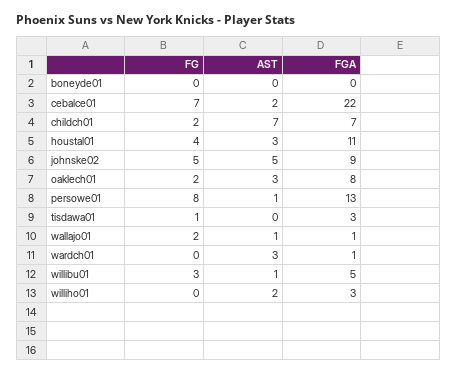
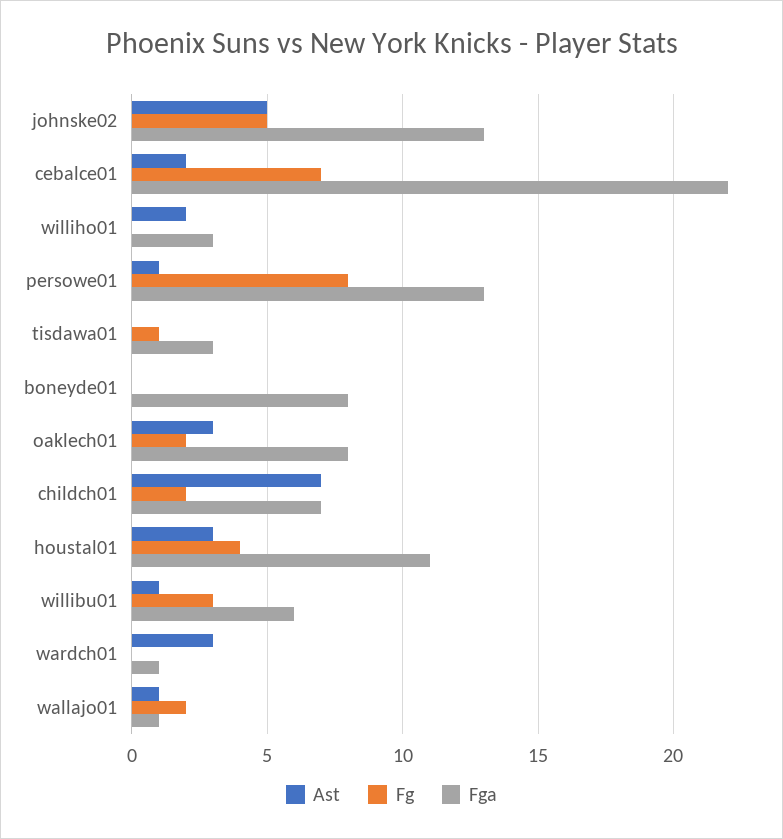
  {
    "FG": {
      "boneyde01": 0,
      "cebalce01": 7,
      "childch01": 2,
      "houstal01": 4,
      "johnske02": 5,
      "oaklech01": 2,
      "persowe01": 8,
      "tisdawa01": 1,
      "wallajo01": 2,
      "wardch01": 0,
      "willibu01": 3,
      "williho01": 0
    },
    "AST": {
      "boneyde01": 0,
      "cebalce01": 2,
      "childch01": 7,
      "houstal01": 3,
      "johnske02": 5,
      "oaklech01": 3,
      "persowe01": 1,
      "tisdawa01": 0,
      "wallajo01": 1,
      "wardch01": 3,
      "willibu01": 1,
      "williho01": 2
    },
    "FGA": {
-     "boneyde01": 0,
+     "boneyde01": 8,
      "cebalce01": 22,
      "childch01": 7,
      "houstal01": 11,
-     "johnske02": 9,
+     "johnske02": 13,
      "oaklech01": 8,
      "persowe01": 13,
      "tisdawa01": 3,
      "wallajo01": 1,
      "wardch01": 1,
-     "willibu01": 5,
+     "willibu01": 6,
      "williho01": 3
    }
  }

